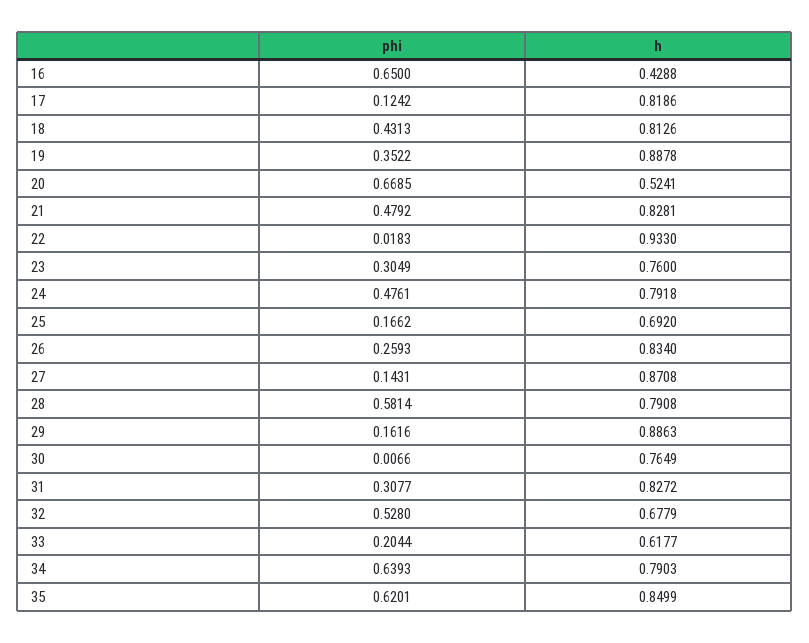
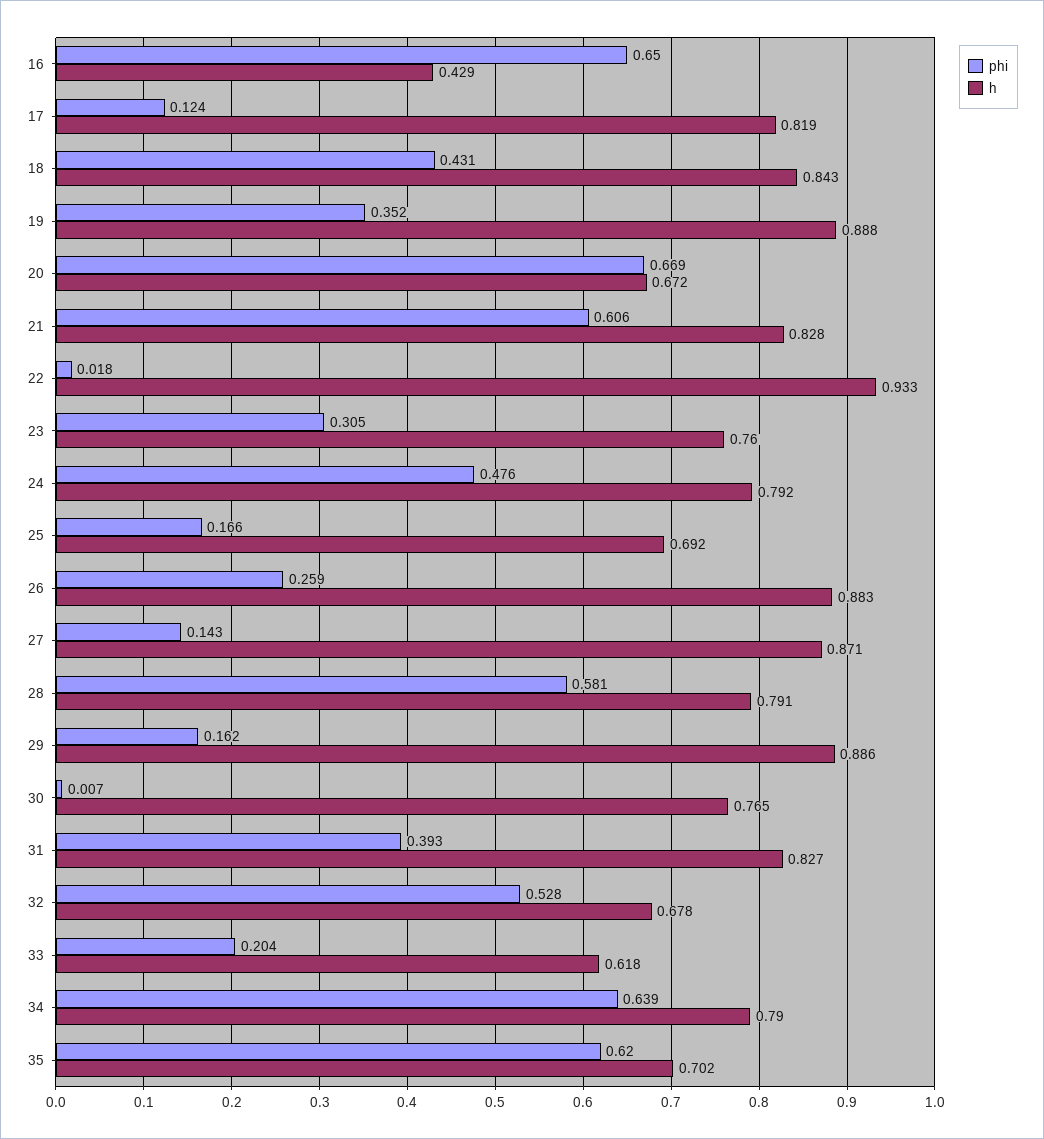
  {
    "phi": {
      "16": 0.65,
      "17": 0.1242,
      "18": 0.4313,
      "19": 0.3522,
      "20": 0.6685,
-     "21": 0.4792,
+     "21": 0.606,
      "22": 0.0183,
      "23": 0.3049,
      "24": 0.4761,
      "25": 0.1662,
      "26": 0.2593,
      "27": 0.1431,
      "28": 0.5814,
      "29": 0.1616,
      "30": 0.0066,
-     "31": 0.3077,
+     "31": 0.393,
      "32": 0.528,
      "33": 0.2044,
      "34": 0.6393,
      "35": 0.6201
    },
    "h": {
      "16": 0.4288,
      "17": 0.8186,
-     "18": 0.8126,
+     "18": 0.843,
      "19": 0.8878,
-     "20": 0.5241,
+     "20": 0.672,
      "21": 0.8281,
      "22": 0.933,
      "23": 0.76,
      "24": 0.7918,
      "25": 0.692,
-     "26": 0.834,
+     "26": 0.883,
      "27": 0.8708,
      "28": 0.7908,
      "29": 0.8863,
      "30": 0.7649,
      "31": 0.8272,
      "32": 0.6779,
      "33": 0.6177,
      "34": 0.7903,
-     "35": 0.8499
+     "35": 0.702
    }
  }

